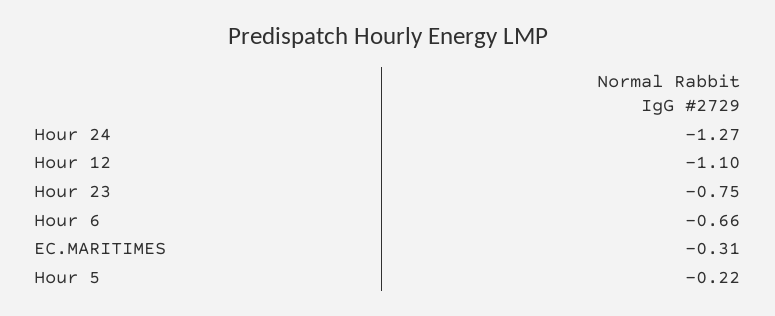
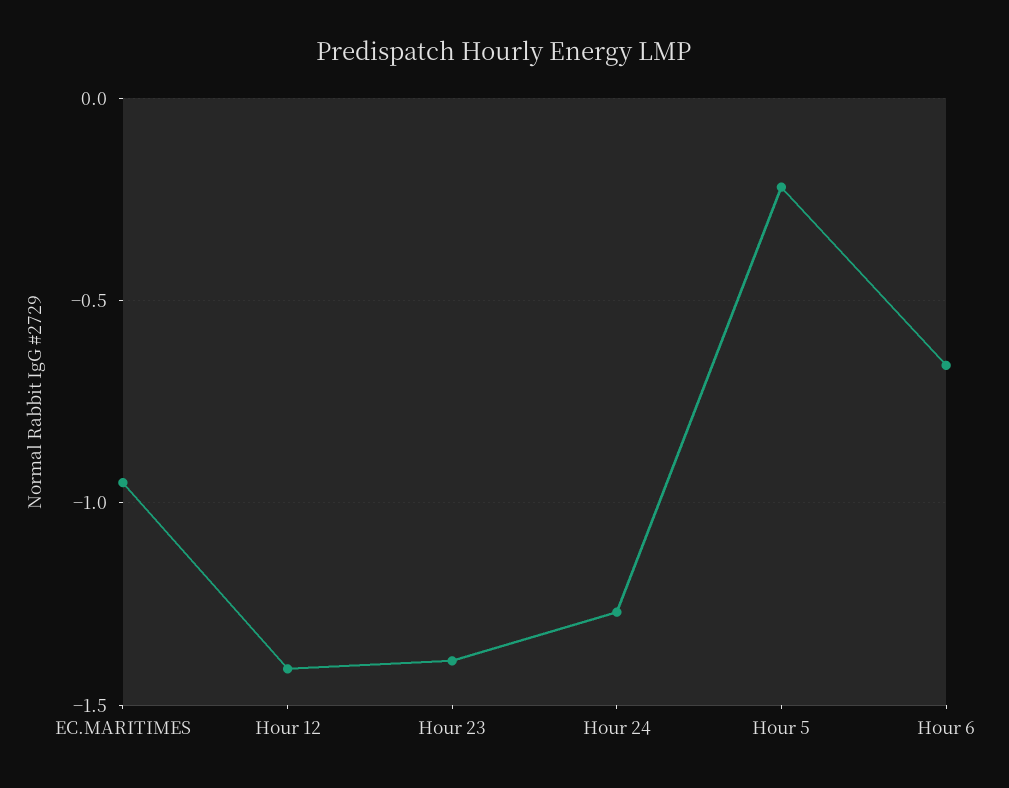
  {
    "Hour 24": -1.27,
-   "Hour 12": -1.1,
+   "Hour 12": -1.4,
-   "Hour 23": -0.75,
+   "Hour 23": -1.4,
    "Hour 6": -0.66,
-   "EC.MARITIMES": -0.31,
+   "EC.MARITIMES": -0.95,
    "Hour 5": -0.22
  }

